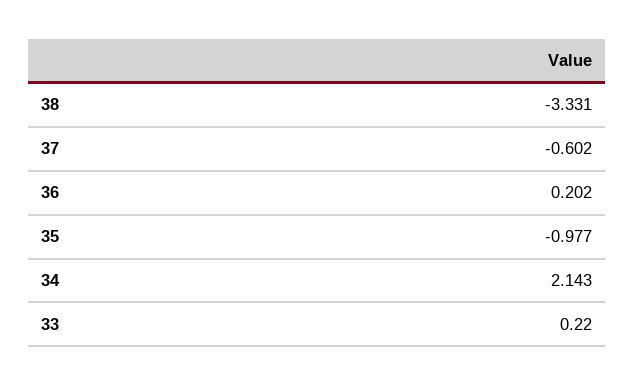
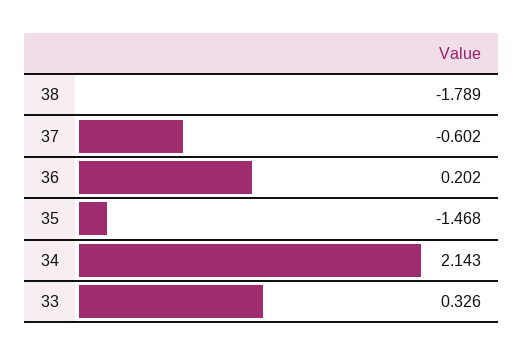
  {
-   "38": -3.331,
+   "38": -1.789,
    "37": -0.602,
    "36": 0.202,
-   "35": -0.977,
+   "35": -1.468,
    "34": 2.143,
-   "33": 0.22
+   "33": 0.326
  }

